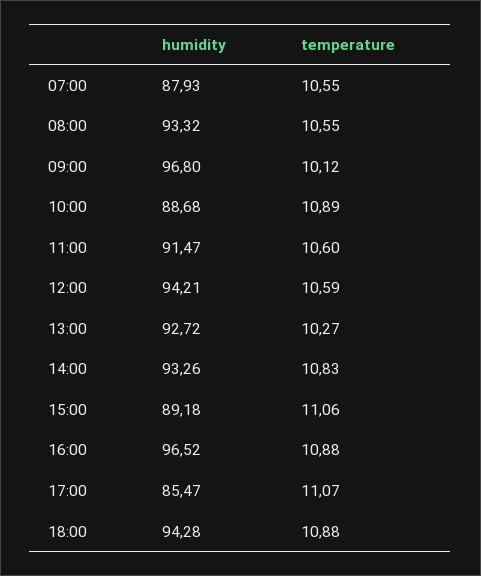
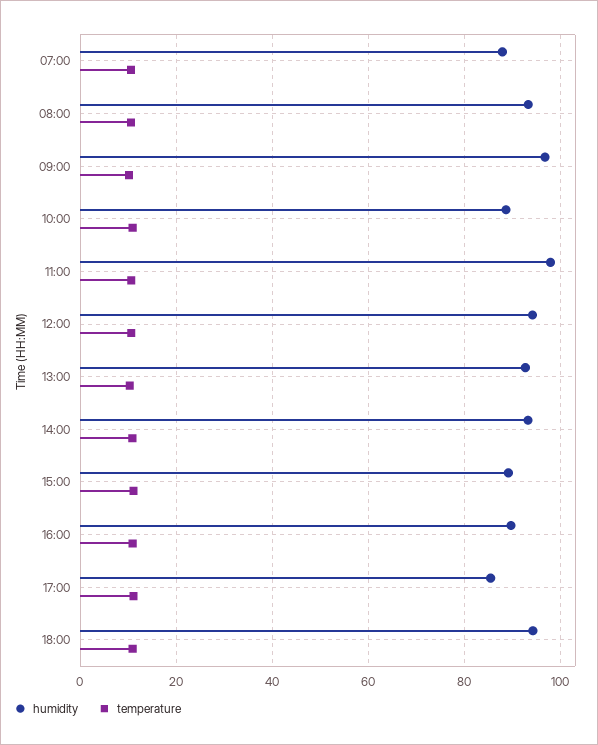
  {
    "humidity": {
      "07:00": 87.93,
      "08:00": 93.32,
      "09:00": 96.8,
      "10:00": 88.68,
-     "11:00": 91.47,
+     "11:00": 98,
      "12:00": 94.21,
      "13:00": 92.72,
      "14:00": 93.26,
      "15:00": 89.18,
-     "16:00": 96.52,
+     "16:00": 90,
      "17:00": 85.47,
      "18:00": 94.28
    },
    "temperature": {
      "07:00": 10.55,
      "08:00": 10.55,
      "09:00": 10.12,
      "10:00": 10.89,
      "11:00": 10.6,
      "12:00": 10.59,
      "13:00": 10.27,
      "14:00": 10.83,
      "15:00": 11.06,
      "16:00": 10.88,
      "17:00": 11.07,
      "18:00": 10.88
    }
  }

